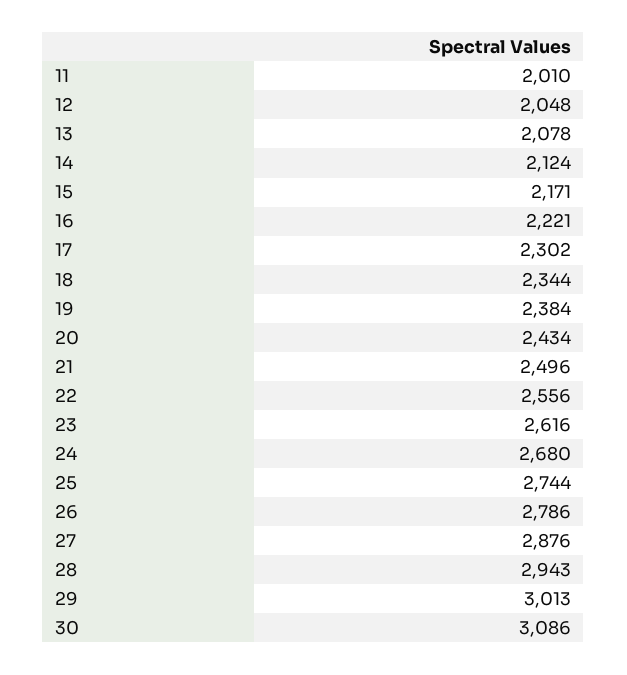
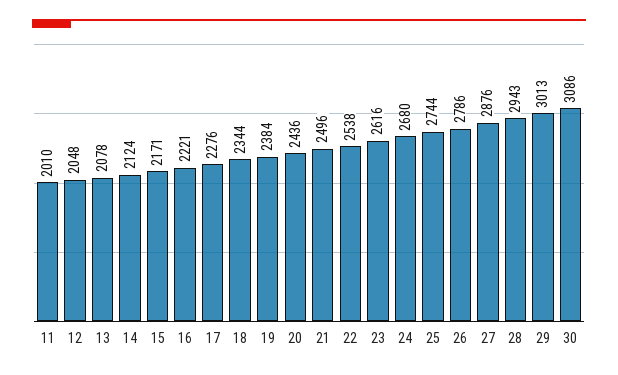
  {
    "11": 2010,
    "12": 2048,
    "13": 2078,
    "14": 2124,
    "15": 2171,
    "16": 2221,
-   "17": 2302,
+   "17": 2276,
    "18": 2344,
    "19": 2384,
-   "20": 2434,
+   "20": 2436,
    "21": 2496,
-   "22": 2556,
+   "22": 2538,
    "23": 2616,
    "24": 2680,
    "25": 2744,
    "26": 2786,
    "27": 2876,
    "28": 2943,
    "29": 3013,
    "30": 3086
  }

